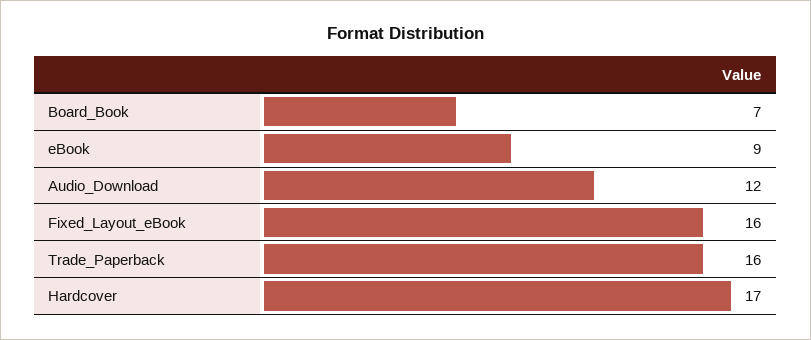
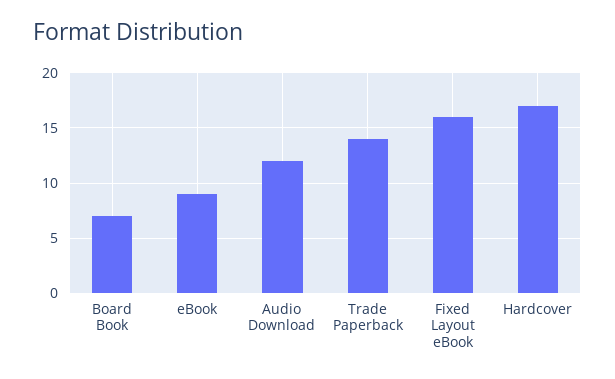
  {
    "Board_Book": 7,
    "eBook": 9,
    "Audio_Download": 12,
    "Fixed_Layout_eBook": 16,
-   "Trade_Paperback": 16,
+   "Trade_Paperback": 14,
    "Hardcover": 17
  }

